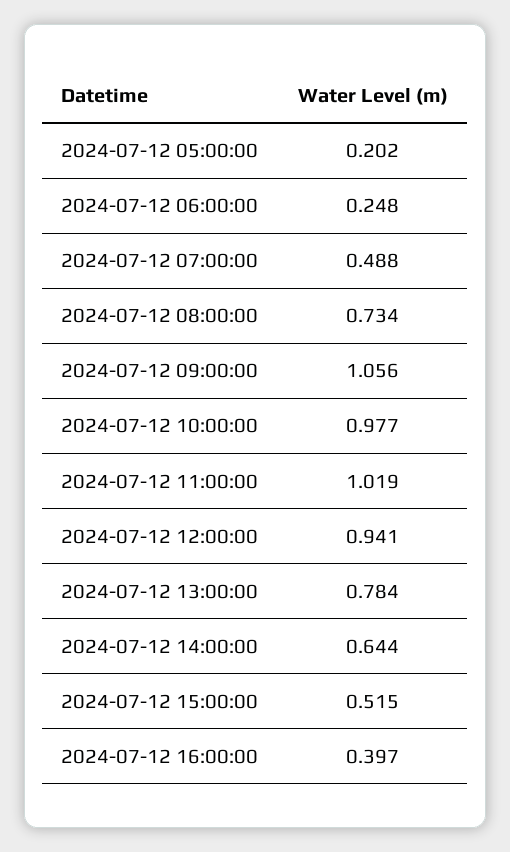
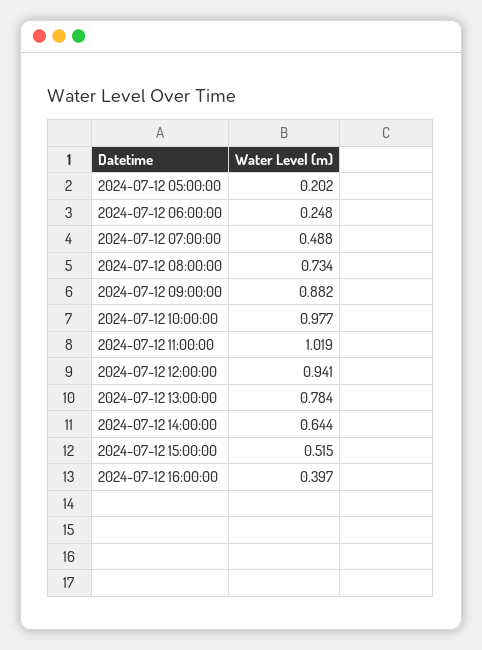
  {
    "2024-07-12 05:00:00": 0.202,
    "2024-07-12 06:00:00": 0.248,
    "2024-07-12 07:00:00": 0.488,
    "2024-07-12 08:00:00": 0.734,
-   "2024-07-12 09:00:00": 1.056,
+   "2024-07-12 09:00:00": 0.882,
    "2024-07-12 10:00:00": 0.977,
    "2024-07-12 11:00:00": 1.019,
    "2024-07-12 12:00:00": 0.941,
    "2024-07-12 13:00:00": 0.784,
    "2024-07-12 14:00:00": 0.644,
    "2024-07-12 15:00:00": 0.515,
    "2024-07-12 16:00:00": 0.397
  }

